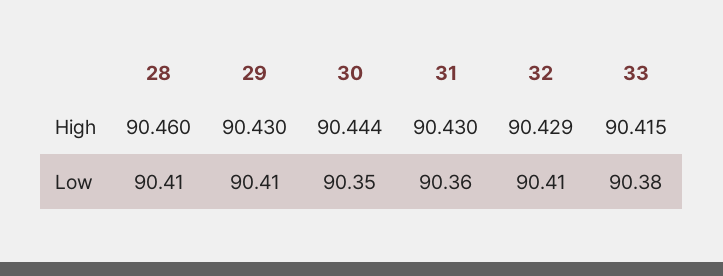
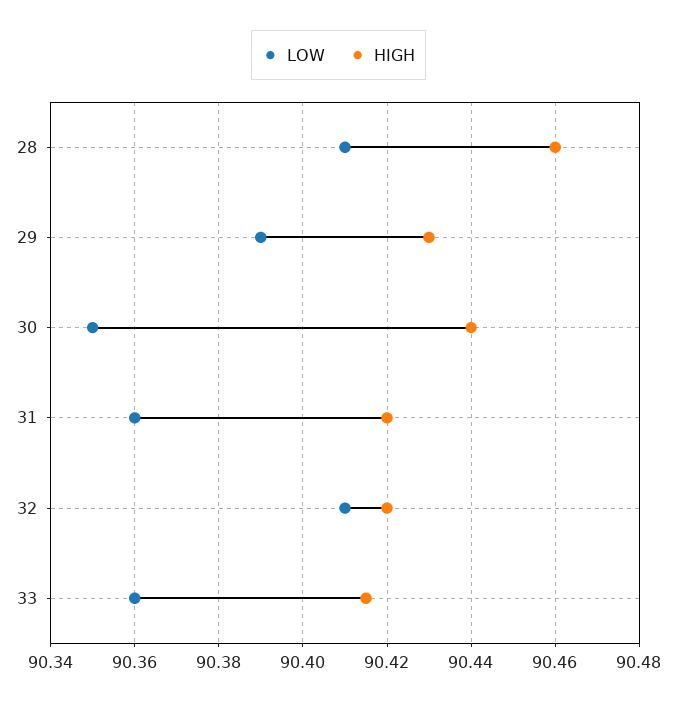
  {
    "High": {
      "28": 90.46,
      "29": 90.43,
-     "30": 90.444,
+     "30": 90.44,
-     "31": 90.43,
+     "31": 90.42,
-     "32": 90.429,
+     "32": 90.42,
      "33": 90.415
    },
    "Low": {
      "28": 90.41,
-     "29": 90.41,
+     "29": 90.39,
      "30": 90.35,
      "31": 90.36,
      "32": 90.41,
-     "33": 90.38
+     "33": 90.36
    }
  }

